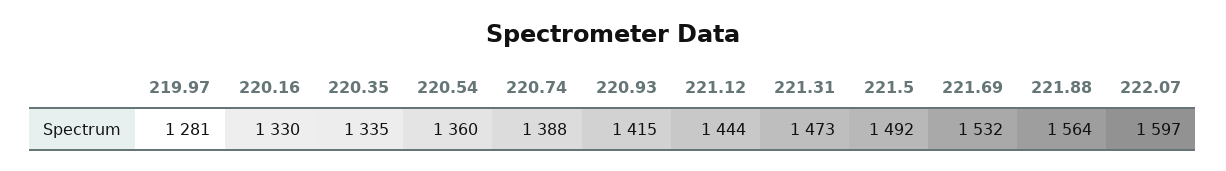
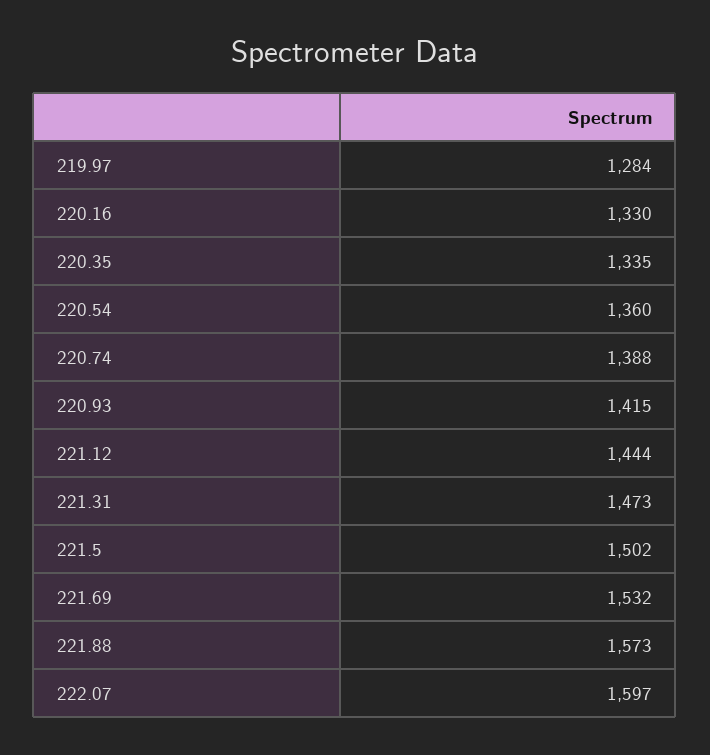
  {
-   "219.97": 1281,
+   "219.97": 1284,
    "220.16": 1330,
    "220.35": 1335,
    "220.54": 1360,
    "220.74": 1388,
    "220.93": 1415,
    "221.12": 1444,
    "221.31": 1473,
-   "221.5": 1492,
+   "221.5": 1502,
    "221.69": 1532,
-   "221.88": 1564,
+   "221.88": 1573,
    "222.07": 1597
  }

